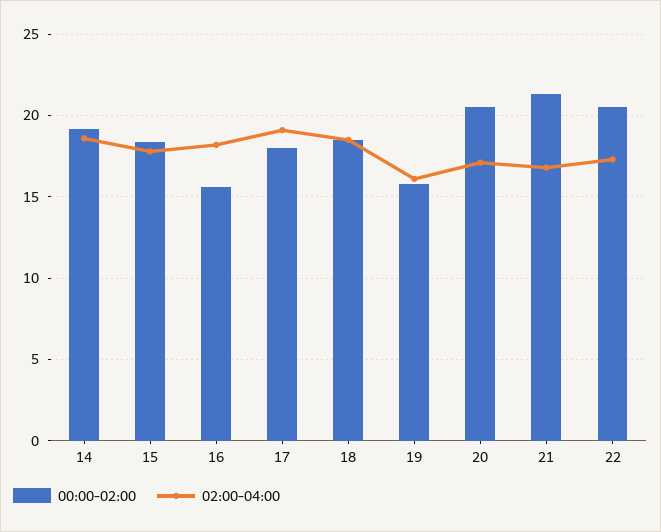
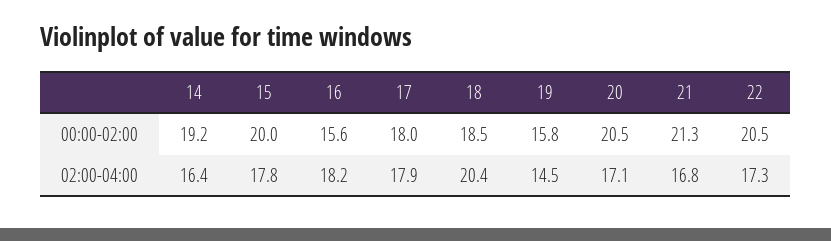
  {
    "00:00-02:00": {
      "14": 19.2,
-     "15": 18.5,
+     "15": 20,
      "16": 15.6,
      "17": 18,
      "18": 18.5,
      "19": 15.8,
      "20": 20.5,
      "21": 21.3,
      "22": 20.5
    },
    "02:00-04:00": {
-     "14": 18.5,
+     "14": 16.4,
      "15": 17.8,
      "16": 18.2,
-     "17": 19,
+     "17": 17.9,
-     "18": 18.5,
+     "18": 20.4,
-     "19": 16,
+     "19": 14.5,
      "20": 17.1,
      "21": 16.8,
      "22": 17.3
    }
  }

